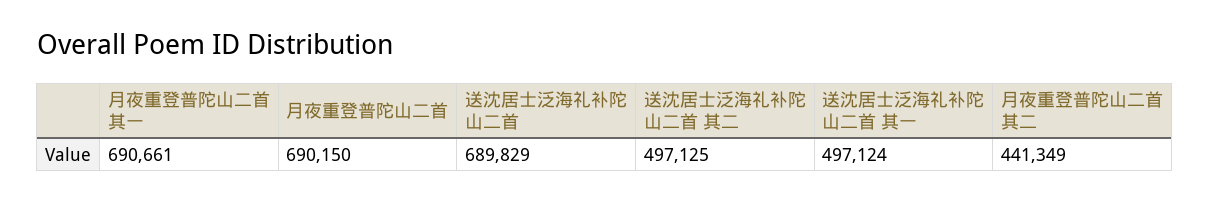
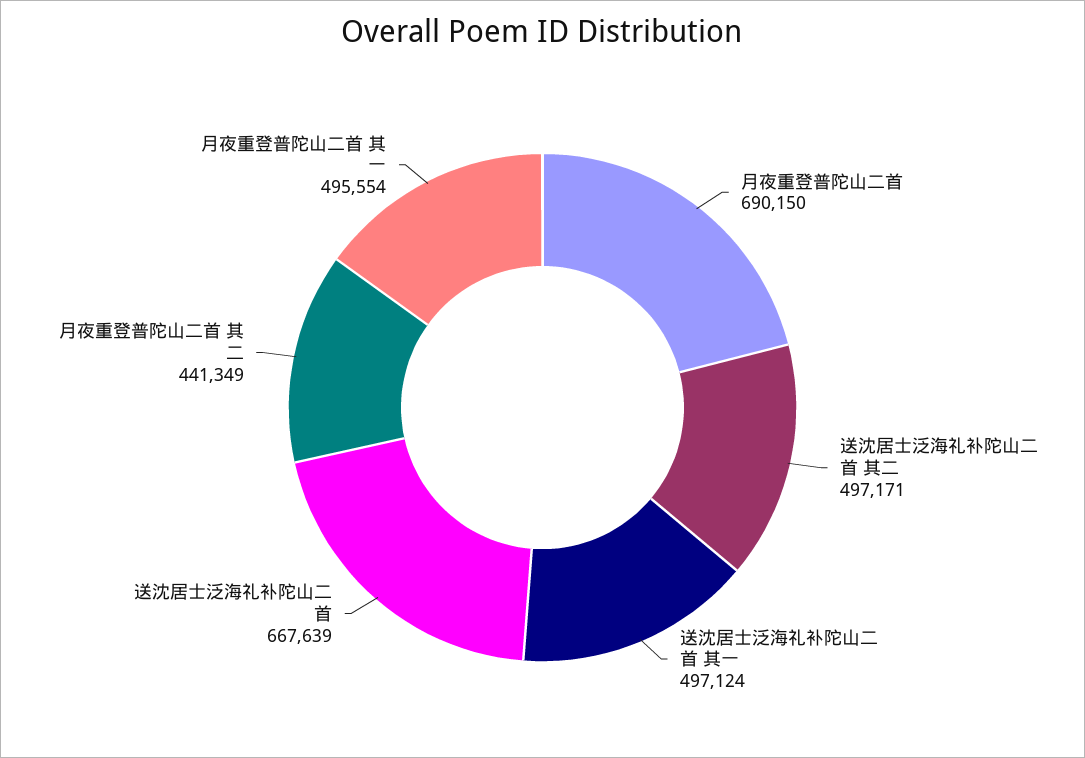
  {
-   "月夜重登普陀山二首 其一": 690661,
+   "月夜重登普陀山二首 其一": 495554,
    "月夜重登普陀山二首": 690150,
-   "送沈居士泛海礼补陀山二首": 689829,
+   "送沈居士泛海礼补陀山二首": 667639,
-   "送沈居士泛海礼补陀山二首 其二": 497125,
+   "送沈居士泛海礼补陀山二首 其二": 497171,
    "送沈居士泛海礼补陀山二首 其一": 497124,
    "月夜重登普陀山二首 其二": 441349
  }

